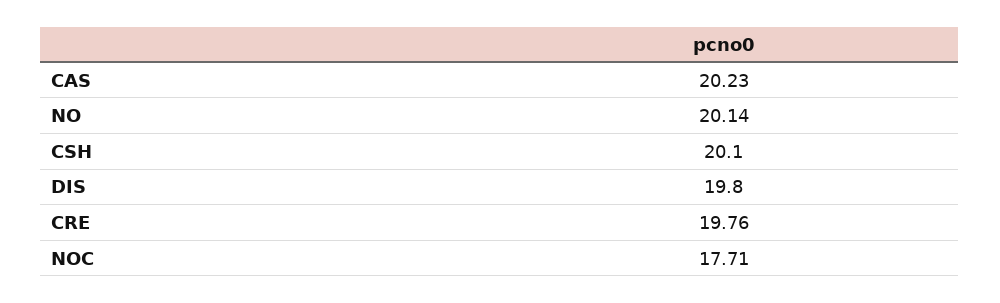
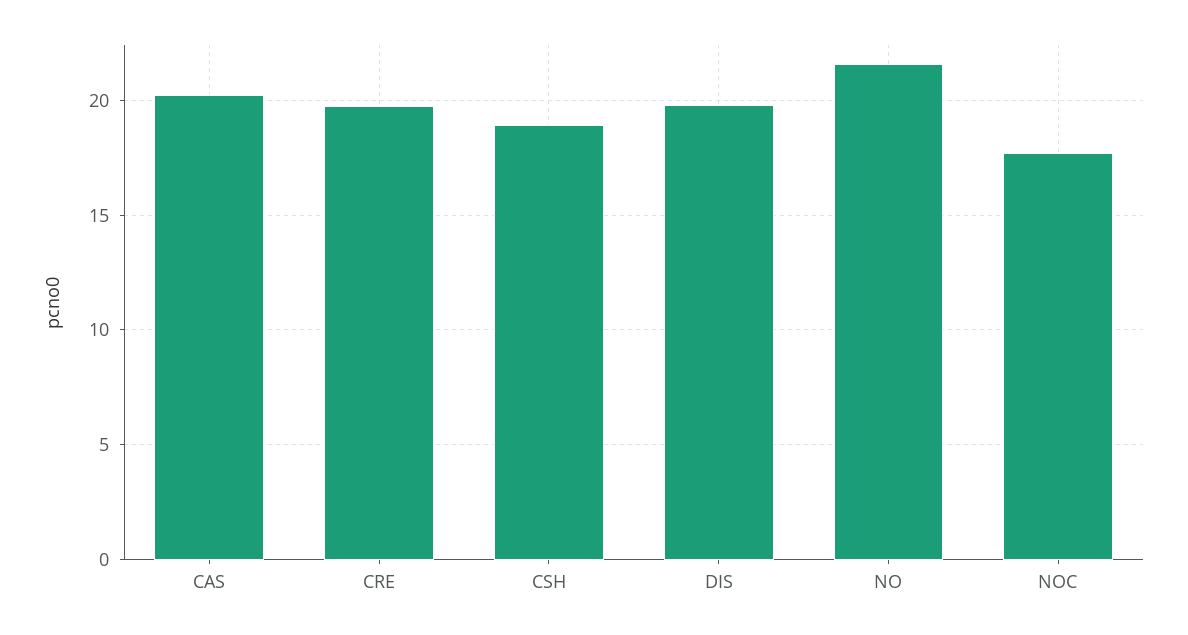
  {
    "CAS": 20.23,
-   "NO": 20.14,
+   "NO": 21.5,
-   "CSH": 20.1,
+   "CSH": 19,
    "DIS": 19.8,
    "CRE": 19.76,
    "NOC": 17.71
  }

